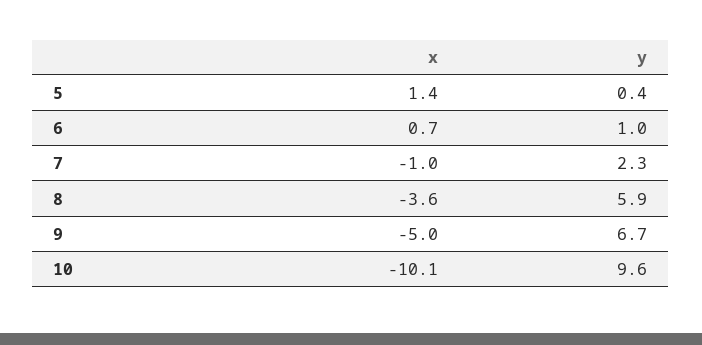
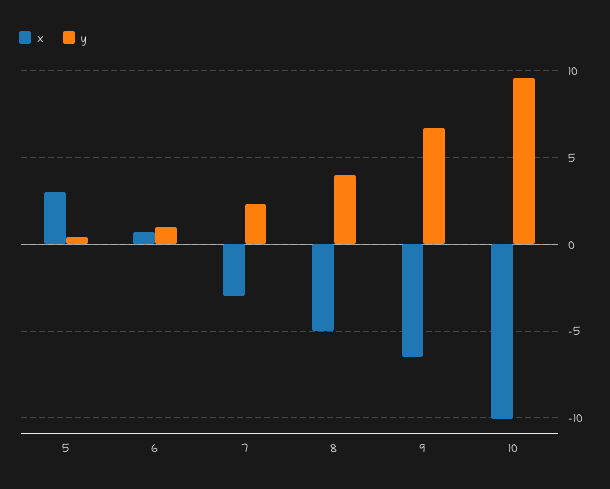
  {
    "x": {
-     "5": 1.4,
+     "5": 3,
      "6": 0.7,
-     "7": -1,
+     "7": -3,
-     "8": -3.6,
+     "8": -5,
-     "9": -5,
+     "9": -6.5,
      "10": -10.1
    },
    "y": {
      "5": 0.4,
      "6": 1,
      "7": 2.3,
-     "8": 5.9,
+     "8": 4,
      "9": 6.7,
      "10": 9.6
    }
  }

